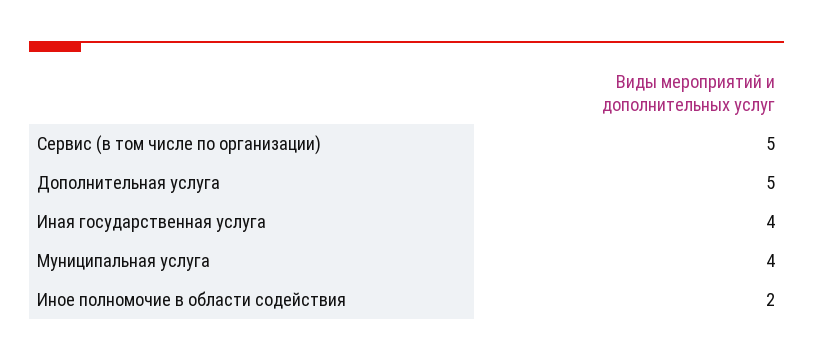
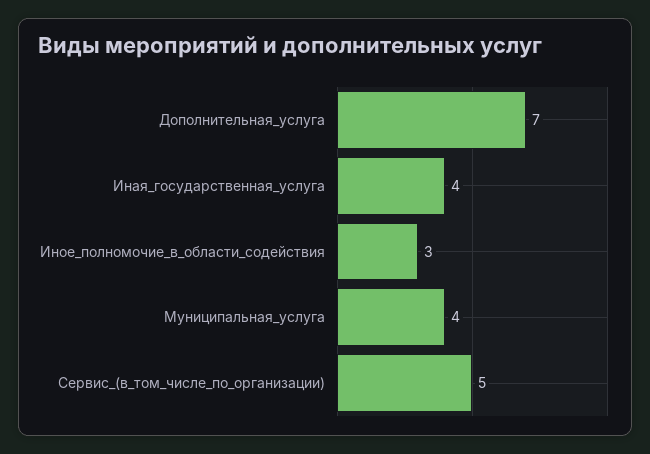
  {
    "Сервис (в том числе по организации)": 5,
-   "Дополнительная услуга": 5,
+   "Дополнительная услуга": 7,
    "Иная государственная услуга": 4,
    "Муниципальная услуга": 4,
-   "Иное полномочие в области содействия": 2
+   "Иное полномочие в области содействия": 3
  }

